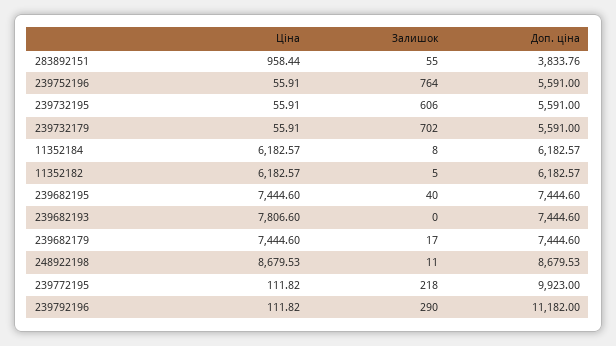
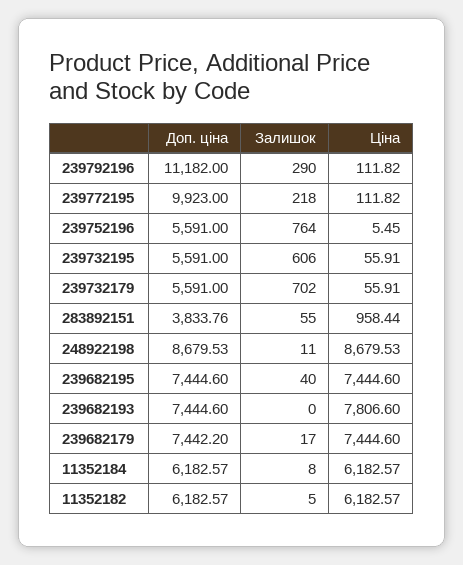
  {
    "Ціна": {
      "283892151": 958.44,
-     "239752196": 55.91,
+     "239752196": 5.45,
      "239732195": 55.91,
      "239732179": 55.91,
      "11352184": 6182.57,
      "11352182": 6182.57,
      "239682195": 7444.6,
      "239682193": 7806.6,
      "239682179": 7444.6,
      "248922198": 8679.53,
      "239772195": 111.82,
      "239792196": 111.82
    },
    "Залишок": {
      "283892151": 55,
      "239752196": 764,
      "239732195": 606,
      "239732179": 702,
      "11352184": 8,
      "11352182": 5,
      "239682195": 40,
      "239682193": 0,
      "239682179": 17,
      "248922198": 11,
      "239772195": 218,
      "239792196": 290
    },
    "Доп. ціна": {
      "283892151": 3833.76,
      "239752196": 5591,
      "239732195": 5591,
      "239732179": 5591,
      "11352184": 6182.57,
      "11352182": 6182.57,
      "239682195": 7444.6,
      "239682193": 7444.6,
-     "239682179": 7444.6,
+     "239682179": 7442.2,
      "248922198": 8679.53,
      "239772195": 9923,
      "239792196": 11182
    }
  }

